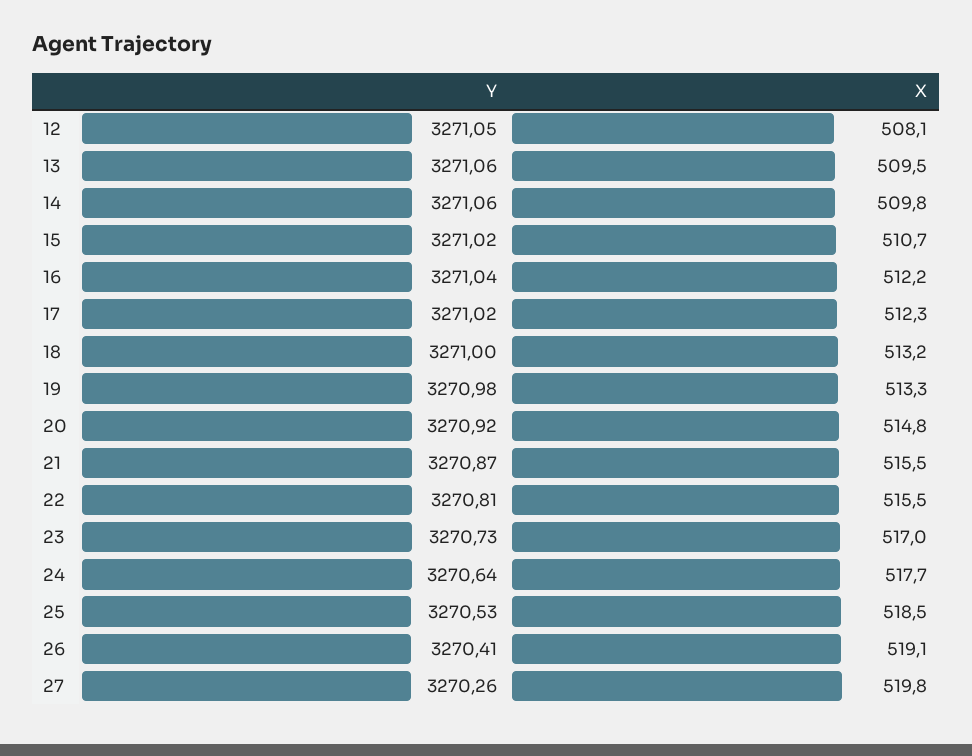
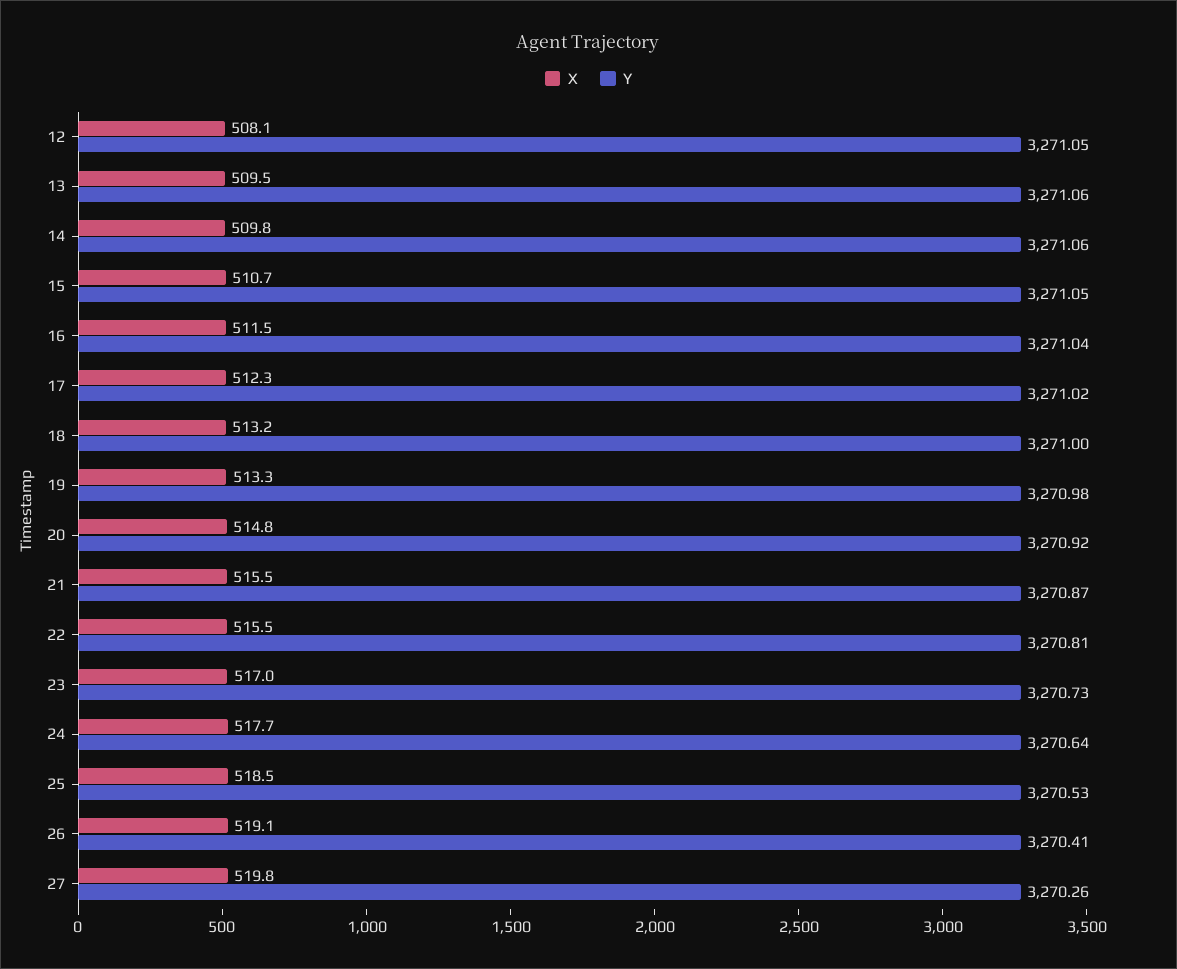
  {
    "Y": {
      "12": 3271.05,
      "13": 3271.06,
      "14": 3271.06,
-     "15": 3271.02,
+     "15": 3271.05,
      "16": 3271.04,
      "17": 3271.02,
      "18": 3271,
      "19": 3270.98,
      "20": 3270.92,
      "21": 3270.87,
      "22": 3270.81,
      "23": 3270.73,
      "24": 3270.64,
      "25": 3270.53,
      "26": 3270.41,
      "27": 3270.26
    },
    "X": {
      "12": 508.1,
      "13": 509.5,
      "14": 509.8,
      "15": 510.7,
-     "16": 512.2,
+     "16": 511.5,
      "17": 512.3,
      "18": 513.2,
      "19": 513.3,
      "20": 514.8,
      "21": 515.5,
      "22": 515.5,
      "23": 517,
      "24": 517.7,
      "25": 518.5,
      "26": 519.1,
      "27": 519.8
    }
  }

